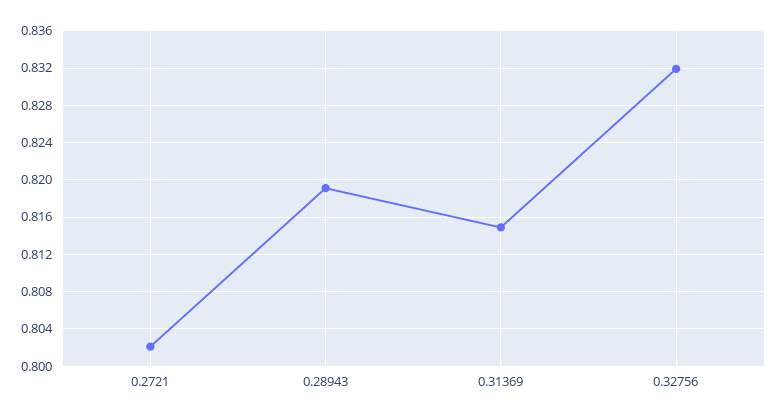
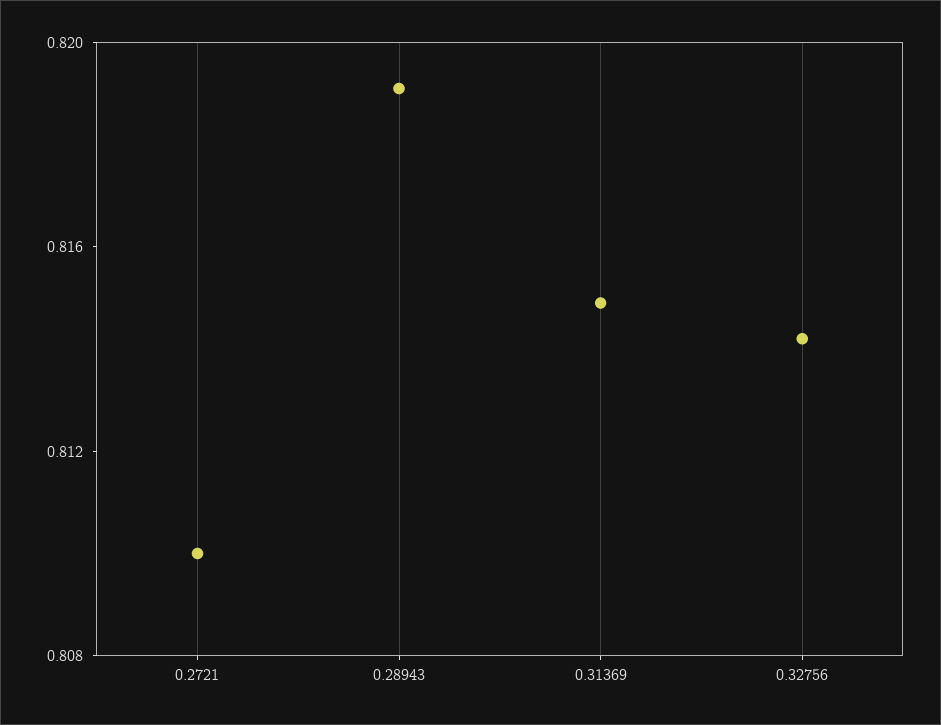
  {
-   "0.2721": 0.802,
+   "0.2721": 0.81,
    "0.28943": 0.819,
    "0.31369": 0.815,
-   "0.32756": 0.832
+   "0.32756": 0.814
  }

